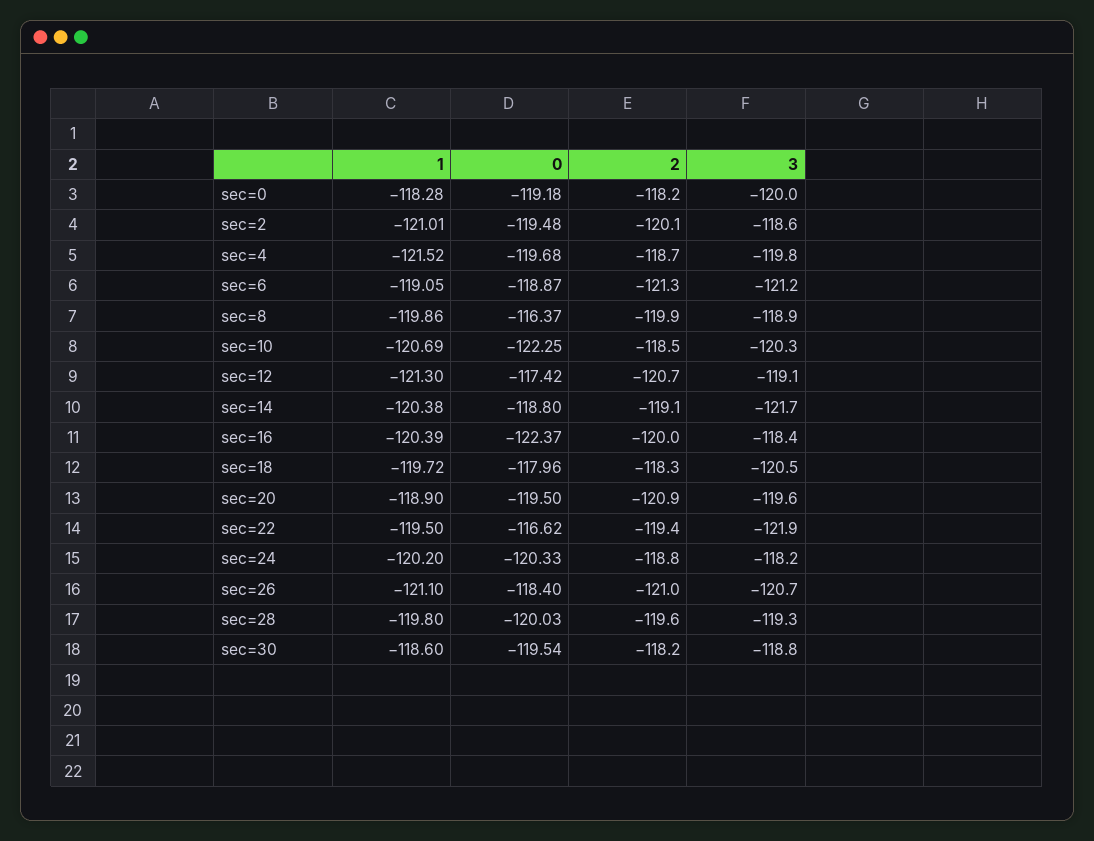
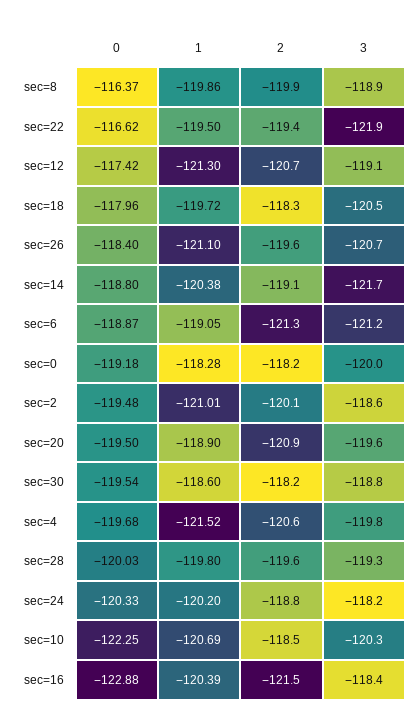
  {
    "1": {
      "sec=0": -118.28,
      "sec=2": -121.01,
      "sec=4": -121.52,
      "sec=6": -119.05,
      "sec=8": -119.86,
      "sec=10": -120.69,
      "sec=12": -121.3,
      "sec=14": -120.38,
      "sec=16": -120.39,
      "sec=18": -119.72,
      "sec=20": -118.9,
      "sec=22": -119.5,
      "sec=24": -120.2,
      "sec=26": -121.1,
      "sec=28": -119.8,
      "sec=30": -118.6
    },
    "0": {
      "sec=0": -119.18,
      "sec=2": -119.48,
      "sec=4": -119.68,
      "sec=6": -118.87,
      "sec=8": -116.37,
      "sec=10": -122.25,
      "sec=12": -117.42,
      "sec=14": -118.8,
-     "sec=16": -122.37,
+     "sec=16": -122.88,
      "sec=18": -117.96,
      "sec=20": -119.5,
      "sec=22": -116.62,
      "sec=24": -120.33,
      "sec=26": -118.4,
      "sec=28": -120.03,
      "sec=30": -119.54
    },
    "2": {
      "sec=0": -118.2,
      "sec=2": -120.1,
-     "sec=4": -118.7,
+     "sec=4": -120.6,
      "sec=6": -121.3,
      "sec=8": -119.9,
      "sec=10": -118.5,
      "sec=12": -120.7,
      "sec=14": -119.1,
-     "sec=16": -120,
+     "sec=16": -121.5,
      "sec=18": -118.3,
      "sec=20": -120.9,
      "sec=22": -119.4,
      "sec=24": -118.8,
-     "sec=26": -121,
+     "sec=26": -119.6,
      "sec=28": -119.6,
      "sec=30": -118.2
    },
    "3": {
      "sec=0": -120,
      "sec=2": -118.6,
      "sec=4": -119.8,
      "sec=6": -121.2,
      "sec=8": -118.9,
      "sec=10": -120.3,
      "sec=12": -119.1,
      "sec=14": -121.7,
      "sec=16": -118.4,
      "sec=18": -120.5,
      "sec=20": -119.6,
      "sec=22": -121.9,
      "sec=24": -118.2,
      "sec=26": -120.7,
      "sec=28": -119.3,
      "sec=30": -118.8
    }
  }

